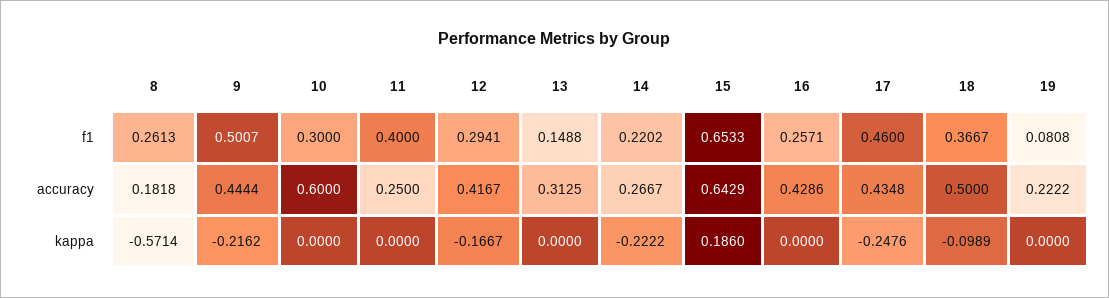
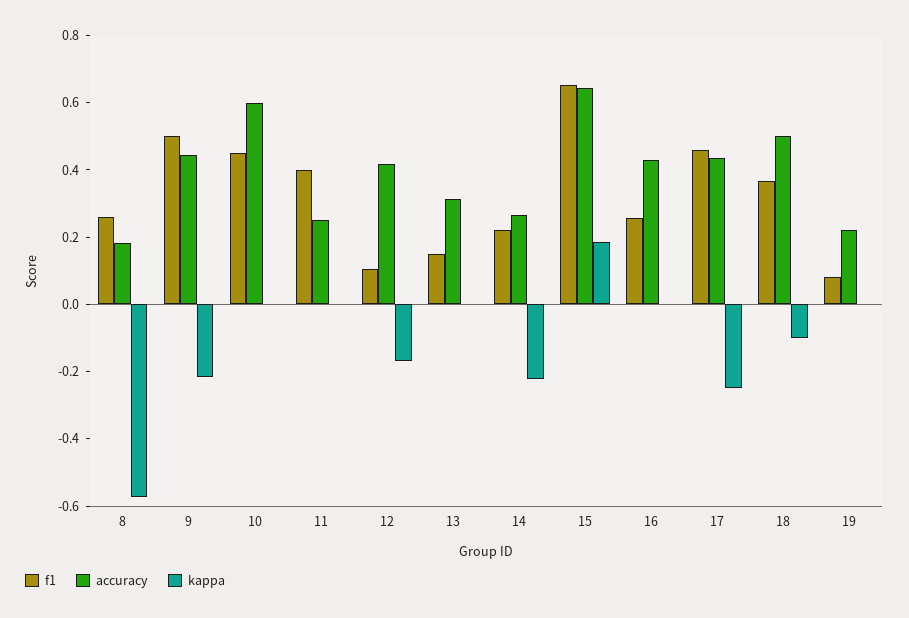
  {
    "f1": {
      "8": 0.2613,
      "9": 0.5007,
-     "10": 0.3,
+     "10": 0.45,
      "11": 0.4,
-     "12": 0.2941,
+     "12": 0.1,
      "13": 0.1488,
      "14": 0.2202,
      "15": 0.6533,
      "16": 0.2571,
      "17": 0.46,
      "18": 0.3667,
      "19": 0.0808
    },
    "accuracy": {
      "8": 0.1818,
      "9": 0.4444,
      "10": 0.6,
      "11": 0.25,
      "12": 0.4167,
      "13": 0.3125,
      "14": 0.2667,
      "15": 0.6429,
      "16": 0.4286,
      "17": 0.4348,
      "18": 0.5,
      "19": 0.2222
    },
    "kappa": {
      "8": -0.5714,
      "9": -0.2162,
      "10": 0,
      "11": 0,
      "12": -0.1667,
      "13": 0,
      "14": -0.2222,
      "15": 0.186,
      "16": 0,
      "17": -0.2476,
      "18": -0.0989,
      "19": 0
    }
  }

